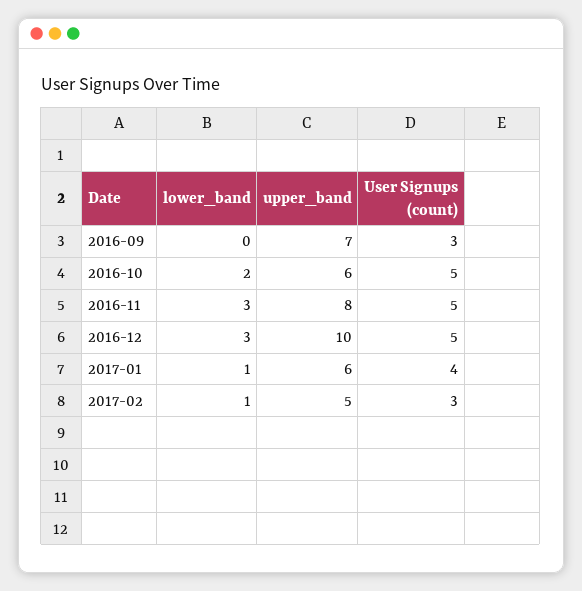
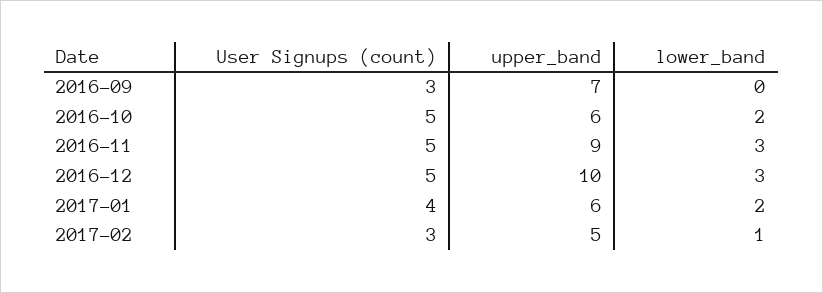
  {
    "lower_band": {
      "2016-09": 0,
      "2016-10": 2,
      "2016-11": 3,
      "2016-12": 3,
-     "2017-01": 1,
+     "2017-01": 2,
      "2017-02": 1
    },
    "upper_band": {
      "2016-09": 7,
      "2016-10": 6,
-     "2016-11": 8,
+     "2016-11": 9,
      "2016-12": 10,
      "2017-01": 6,
      "2017-02": 5
    },
    "User Signups (count)": {
      "2016-09": 3,
      "2016-10": 5,
      "2016-11": 5,
      "2016-12": 5,
      "2017-01": 4,
      "2017-02": 3
    }
  }

